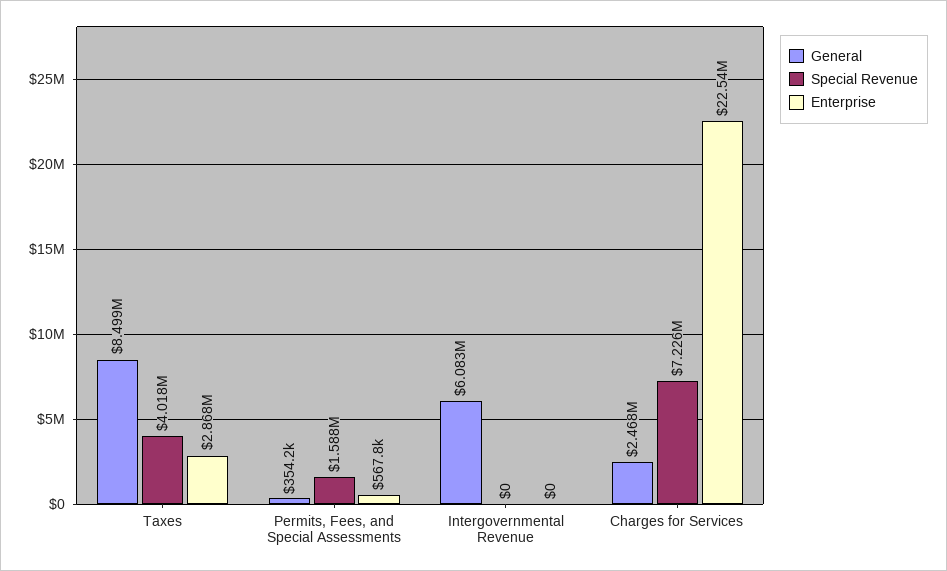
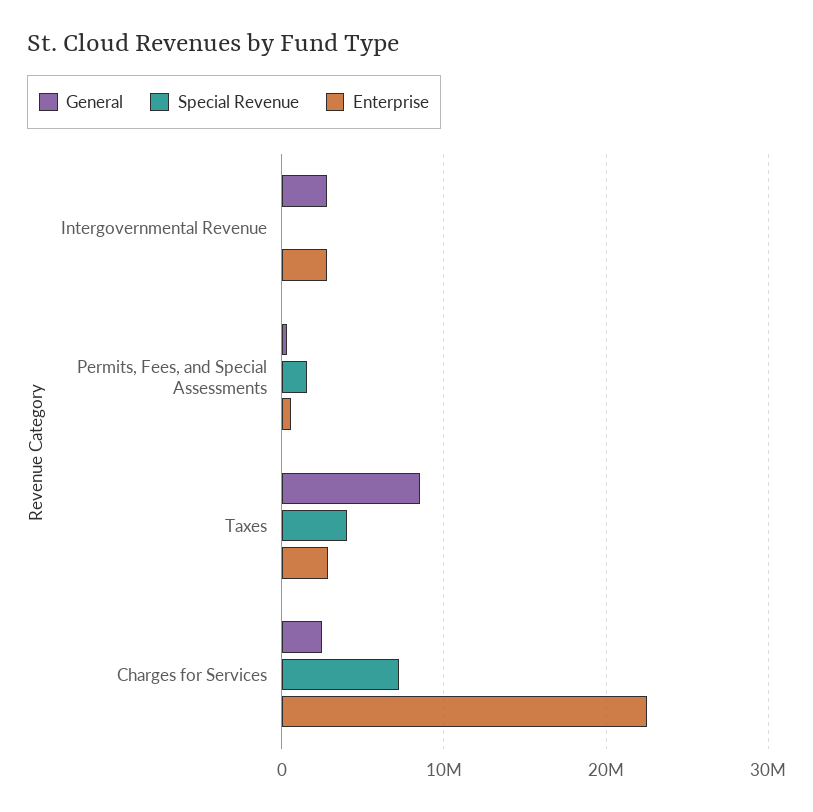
  {
    "General": {
      "Taxes": 8499000,
      "Permits, Fees, and Special Assessments": 354200,
-     "Intergovernmental Revenue": 6083000,
+     "Intergovernmental Revenue": 3000000,
      "Charges for Services": 2468000
    },
    "Special Revenue": {
      "Taxes": 4018000,
      "Permits, Fees, and Special Assessments": 1588000,
      "Intergovernmental Revenue": 0,
      "Charges for Services": 7226000
    },
    "Enterprise": {
      "Taxes": 2868000,
      "Permits, Fees, and Special Assessments": 567800,
-     "Intergovernmental Revenue": 0,
+     "Intergovernmental Revenue": 3000000,
      "Charges for Services": 22540000
    }
  }

